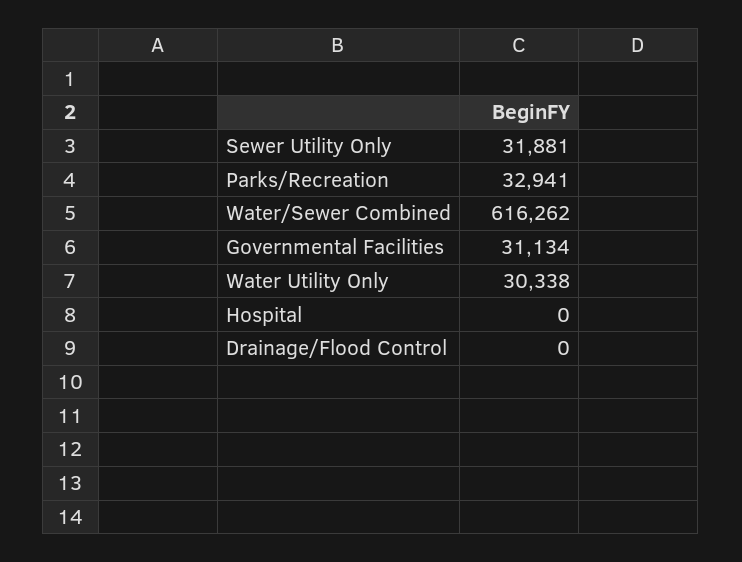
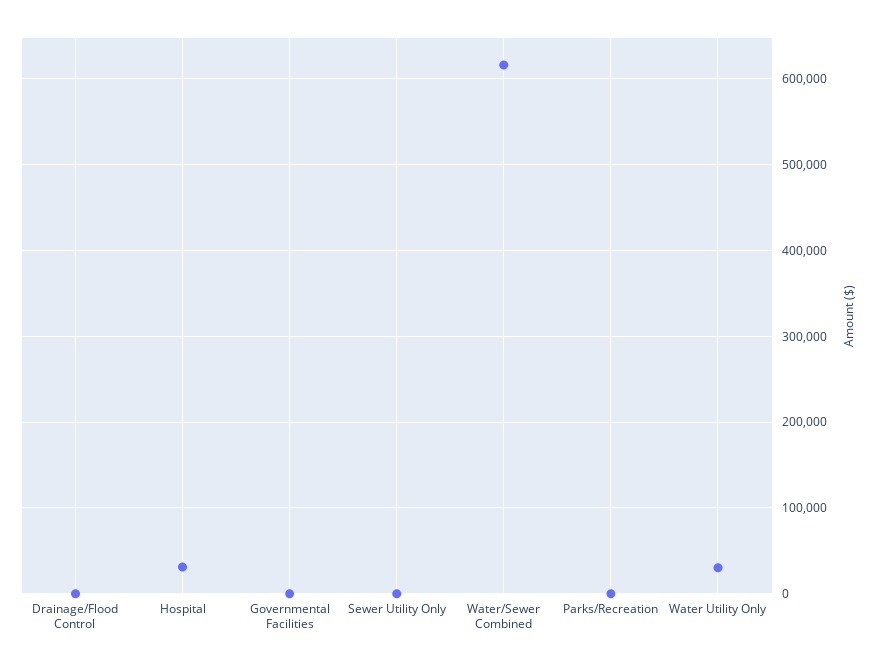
  {
-   "Sewer Utility Only": 31881,
+   "Sewer Utility Only": 0,
-   "Parks/Recreation": 32941,
+   "Parks/Recreation": 0,
    "Water/Sewer Combined": 616262,
-   "Governmental Facilities": 31134,
+   "Governmental Facilities": 0,
    "Water Utility Only": 30338,
-   "Hospital": 0,
+   "Hospital": 30000,
    "Drainage/Flood Control": 0
  }

